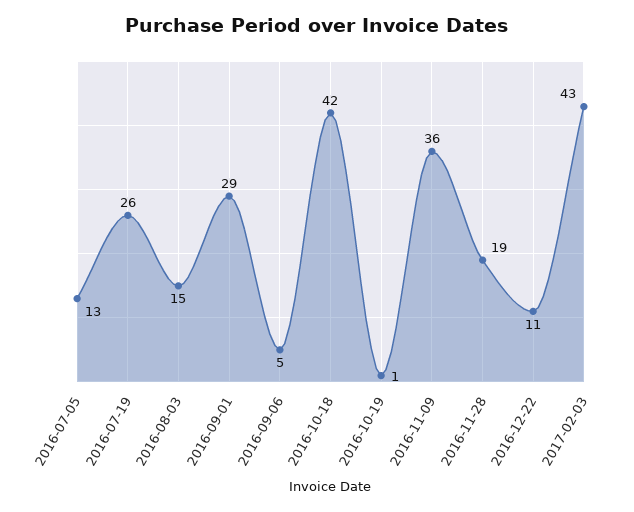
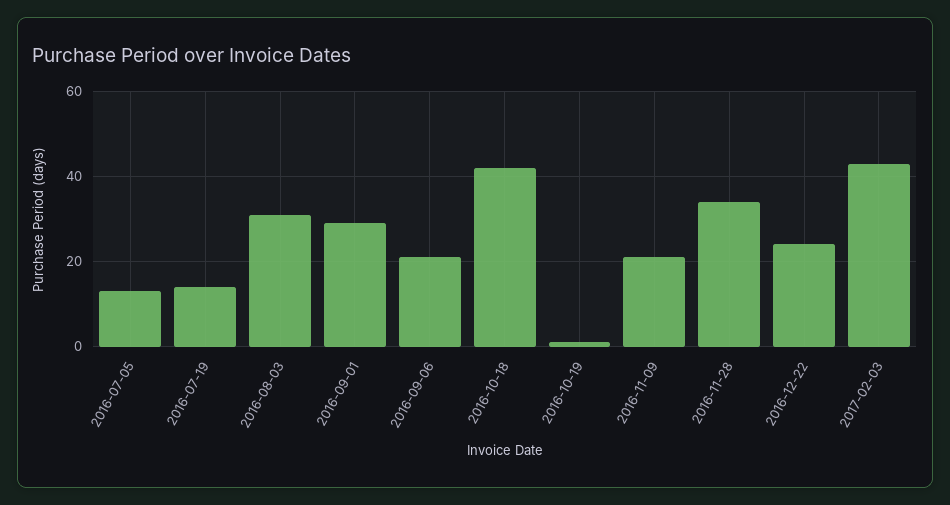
  {
    "2016-07-05": 13,
-   "2016-07-19": 26,
+   "2016-07-19": 15,
-   "2016-08-03": 15,
+   "2016-08-03": 30,
    "2016-09-01": 29,
-   "2016-09-06": 5,
+   "2016-09-06": 20,
    "2016-10-18": 42,
    "2016-10-19": 1,
-   "2016-11-09": 36,
+   "2016-11-09": 20,
-   "2016-11-28": 19,
+   "2016-11-28": 35,
-   "2016-12-22": 11,
+   "2016-12-22": 25,
    "2017-02-03": 43
  }

